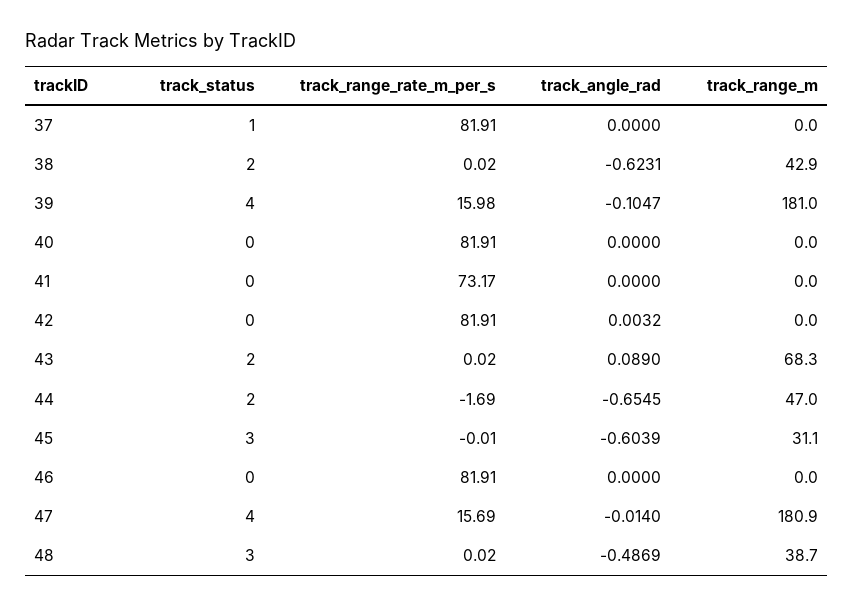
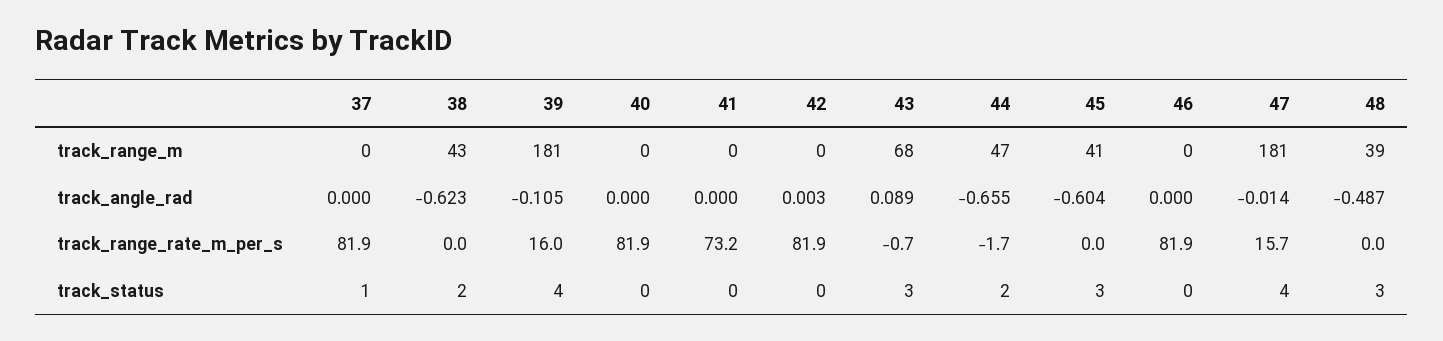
  {
    "track_status": {
      "37": 1,
      "38": 2,
      "39": 4,
      "40": 0,
      "41": 0,
      "42": 0,
-     "43": 2,
+     "43": 3,
      "44": 2,
      "45": 3,
      "46": 0,
      "47": 4,
      "48": 3
    },
    "track_range_rate_m_per_s": {
      "37": 81.91,
      "38": 0.02,
      "39": 15.98,
      "40": 81.91,
      "41": 73.17,
      "42": 81.91,
-     "43": 0.02,
+     "43": -0.7,
      "44": -1.69,
      "45": -0.01,
      "46": 81.91,
      "47": 15.69,
      "48": 0.02
    },
    "track_angle_rad": {
      "37": 0,
      "38": -0.6231,
      "39": -0.1047,
      "40": 0,
      "41": 0,
      "42": 0.0032,
      "43": 0.089,
      "44": -0.6545,
      "45": -0.6039,
      "46": 0,
      "47": -0.014,
      "48": -0.4869
    },
    "track_range_m": {
      "37": 0,
      "38": 42.9,
      "39": 181,
      "40": 0,
      "41": 0,
      "42": 0,
      "43": 68.3,
      "44": 47,
-     "45": 31.1,
+     "45": 41,
      "46": 0,
      "47": 180.9,
      "48": 38.7
    }
  }

